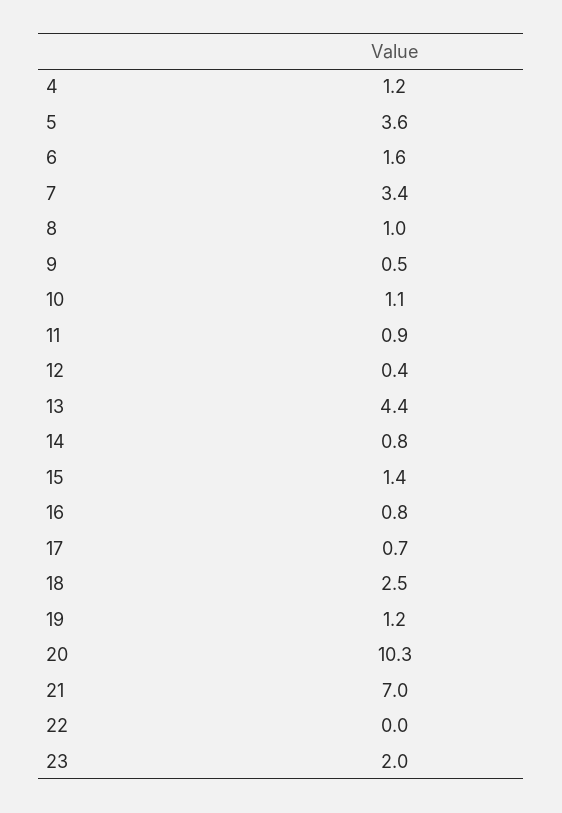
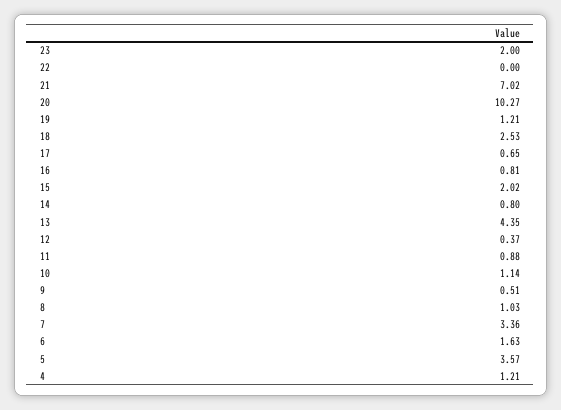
  {
    "4": 1.21,
    "5": 3.57,
    "6": 1.63,
    "7": 3.36,
    "8": 1.03,
    "9": 0.51,
    "10": 1.14,
    "11": 0.88,
    "12": 0.37,
    "13": 4.35,
    "14": 0.8,
-   "15": 1.4,
+   "15": 2.02,
    "16": 0.81,
    "17": 0.65,
    "18": 2.53,
    "19": 1.21,
    "20": 10.27,
    "21": 7.02,
    "22": 0,
    "23": 2
  }

